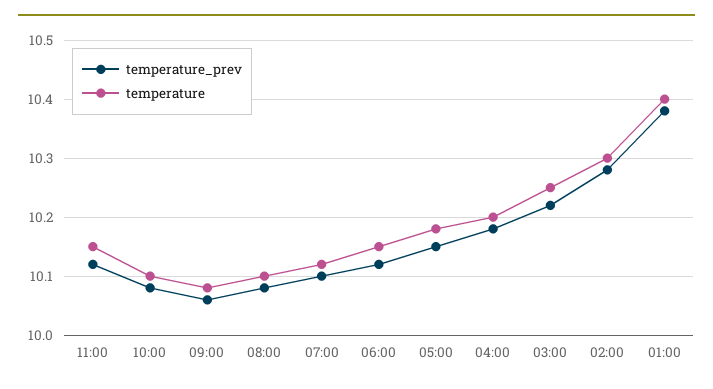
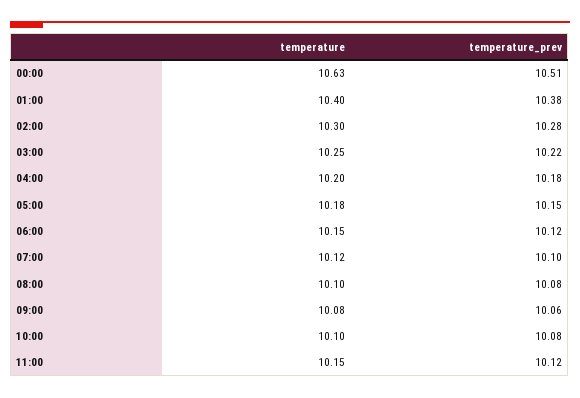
  {
    "temperature_prev": {
      "11:00": 10.12,
      "10:00": 10.08,
      "09:00": 10.06,
      "08:00": 10.08,
      "07:00": 10.1,
      "06:00": 10.12,
      "05:00": 10.15,
      "04:00": 10.18,
      "03:00": 10.22,
      "02:00": 10.28,
-     "01:00": 10.38
+     "01:00": 10.38,
+     "00:00": 10.51
    },
    "temperature": {
      "11:00": 10.15,
      "10:00": 10.1,
      "09:00": 10.08,
      "08:00": 10.1,
      "07:00": 10.12,
      "06:00": 10.15,
      "05:00": 10.18,
      "04:00": 10.2,
      "03:00": 10.25,
      "02:00": 10.3,
-     "01:00": 10.4
+     "01:00": 10.4,
+     "00:00": 10.63
    }
  }

